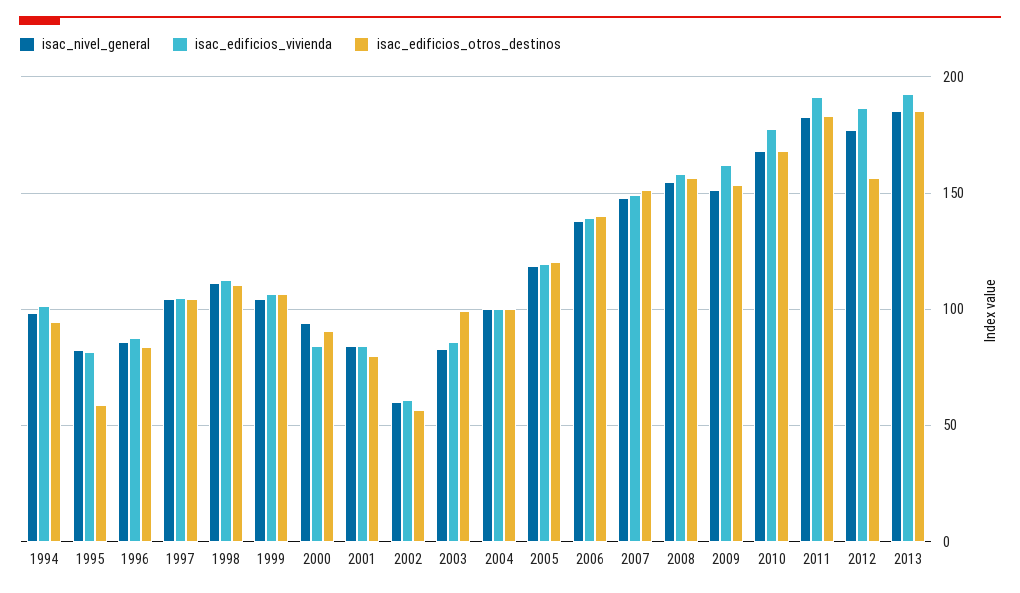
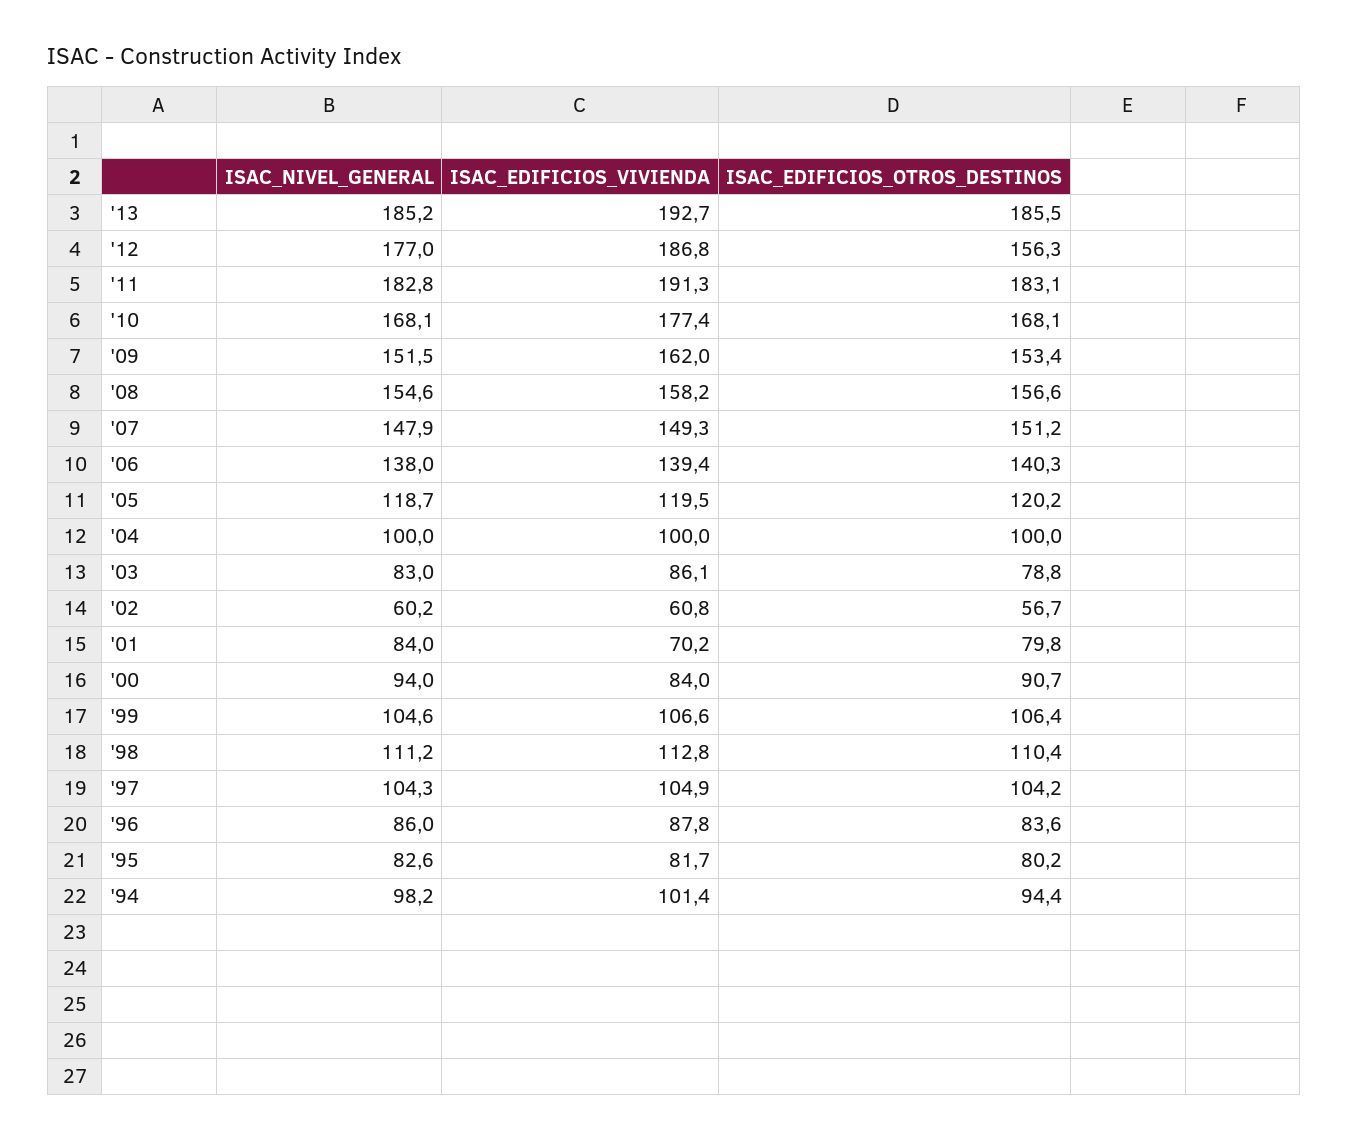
  {
    "isac_nivel_general": {
      "1994": 98.2,
      "1995": 82.6,
      "1996": 86,
      "1997": 104.3,
      "1998": 111.2,
      "1999": 104.6,
      "2000": 94,
      "2001": 84,
      "2002": 60.2,
      "2003": 83,
      "2004": 100,
      "2005": 118.7,
      "2006": 138,
      "2007": 147.9,
      "2008": 154.6,
      "2009": 151.5,
      "2010": 168.1,
      "2011": 182.8,
      "2012": 177,
      "2013": 185.2
    },
    "isac_edificios_vivienda": {
      "1994": 101.4,
      "1995": 81.7,
      "1996": 87.8,
      "1997": 104.9,
      "1998": 112.8,
      "1999": 106.6,
      "2000": 84,
-     "2001": 85,
+     "2001": 70.2,
      "2002": 60.8,
      "2003": 86.1,
      "2004": 100,
      "2005": 119.5,
      "2006": 139.4,
      "2007": 149.3,
      "2008": 158.2,
      "2009": 162,
      "2010": 177.4,
      "2011": 191.3,
      "2012": 186.8,
      "2013": 192.7
    },
    "isac_edificios_otros_destinos": {
      "1994": 94.4,
-     "1995": 60,
+     "1995": 80.2,
      "1996": 83.6,
      "1997": 104.2,
      "1998": 110.4,
      "1999": 106.4,
      "2000": 90.7,
      "2001": 79.8,
      "2002": 56.7,
-     "2003": 100,
+     "2003": 78.8,
      "2004": 100,
      "2005": 120.2,
      "2006": 140.3,
      "2007": 151.2,
      "2008": 156.6,
      "2009": 153.4,
      "2010": 168.1,
      "2011": 183.1,
      "2012": 156.3,
      "2013": 185.5
    }
  }

